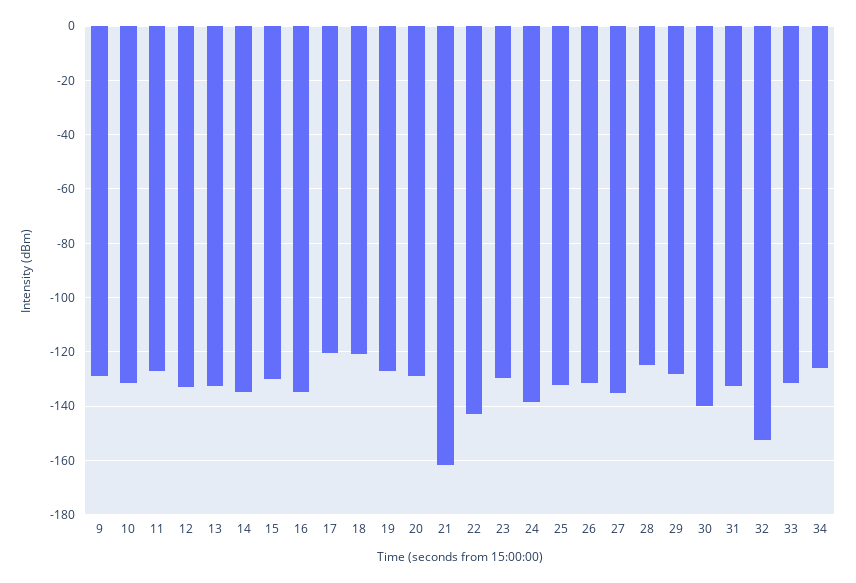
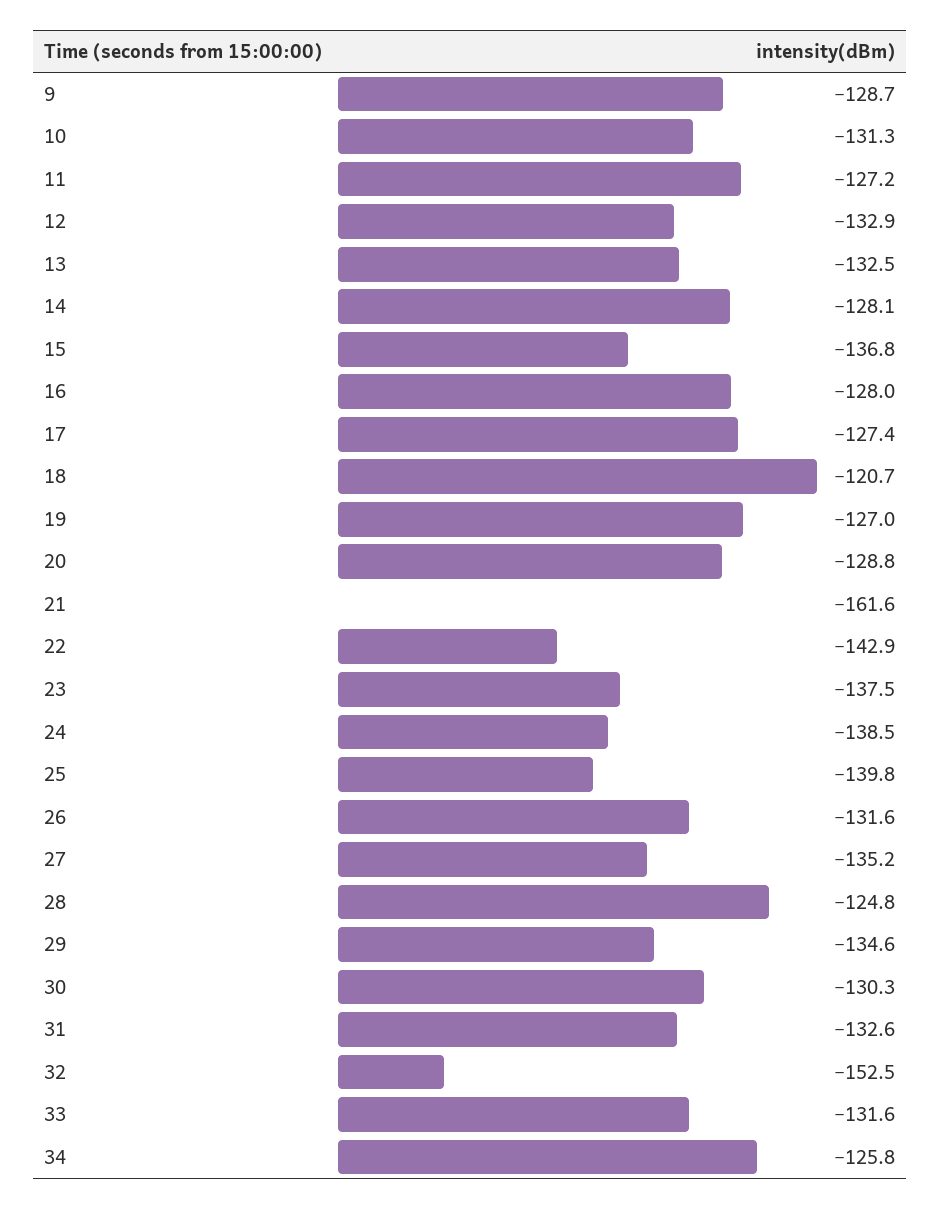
  {
    "9": -128.7,
    "10": -131.3,
    "11": -127.2,
    "12": -132.9,
    "13": -132.5,
-   "14": -135,
+   "14": -128.1,
-   "15": -130,
+   "15": -136.8,
-   "16": -135,
+   "16": -128,
-   "17": -120,
+   "17": -127.4,
    "18": -120.7,
    "19": -127,
    "20": -128.8,
    "21": -161.6,
    "22": -142.9,
-   "23": -130,
+   "23": -137.5,
    "24": -138.5,
-   "25": -132.5,
+   "25": -139.8,
    "26": -131.6,
    "27": -135.2,
    "28": -124.8,
-   "29": -127.5,
+   "29": -134.6,
-   "30": -140,
+   "30": -130.3,
    "31": -132.6,
    "32": -152.5,
    "33": -131.6,
    "34": -125.8
  }

